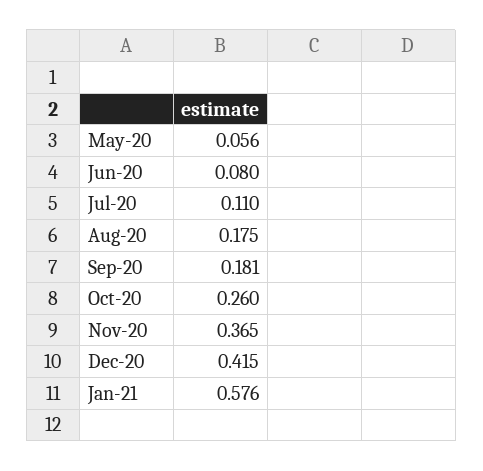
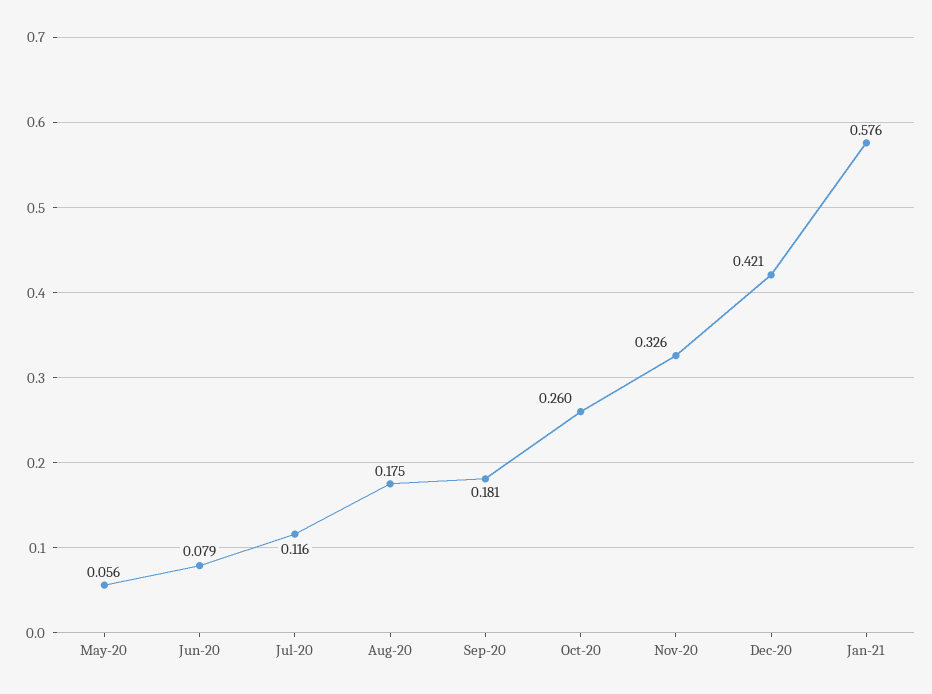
  {
    "May-20": 0.056,
-   "Jun-20": 0.08,
+   "Jun-20": 0.079,
-   "Jul-20": 0.11,
+   "Jul-20": 0.116,
    "Aug-20": 0.175,
    "Sep-20": 0.181,
    "Oct-20": 0.26,
-   "Nov-20": 0.365,
+   "Nov-20": 0.326,
-   "Dec-20": 0.415,
+   "Dec-20": 0.421,
    "Jan-21": 0.576
  }

